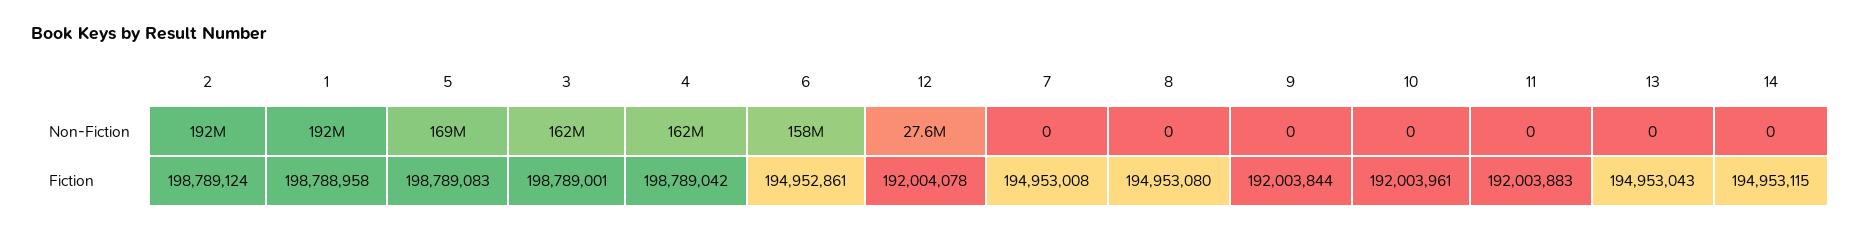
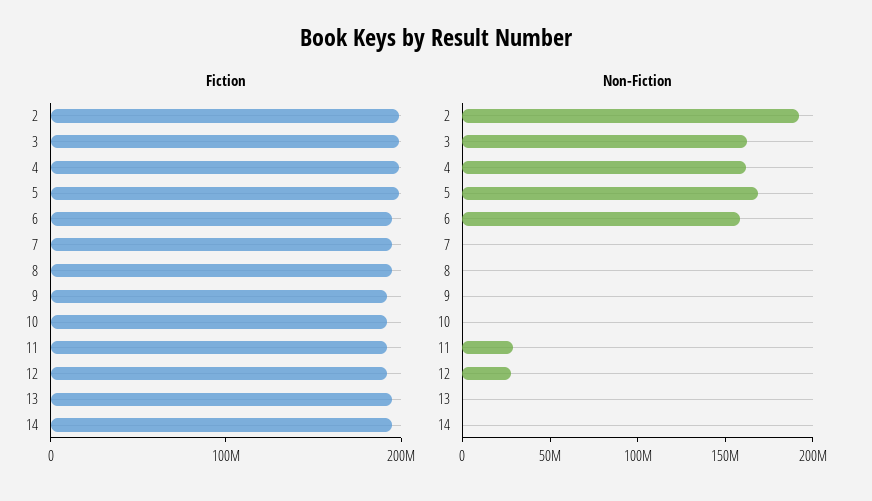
  {
    "Non-Fiction": {
      "2": 192000000,
-     "1": 192000000,
      "5": 169000000,
      "3": 162000000,
      "4": 162000000,
      "6": 158000000,
      "12": 27600000,
      "7": 0,
      "8": 0,
      "9": 0,
      "10": 0,
-     "11": 0,
+     "11": 30000000,
      "13": 0,
      "14": 0
    },
    "Fiction": {
      "2": 198789124,
-     "1": 198788958,
      "5": 198789083,
      "3": 198789001,
      "4": 198789042,
      "6": 194952861,
      "12": 192004078,
      "7": 194953008,
      "8": 194953080,
      "9": 192003844,
      "10": 192003961,
      "11": 192003883,
      "13": 194953043,
      "14": 194953115
    }
  }

